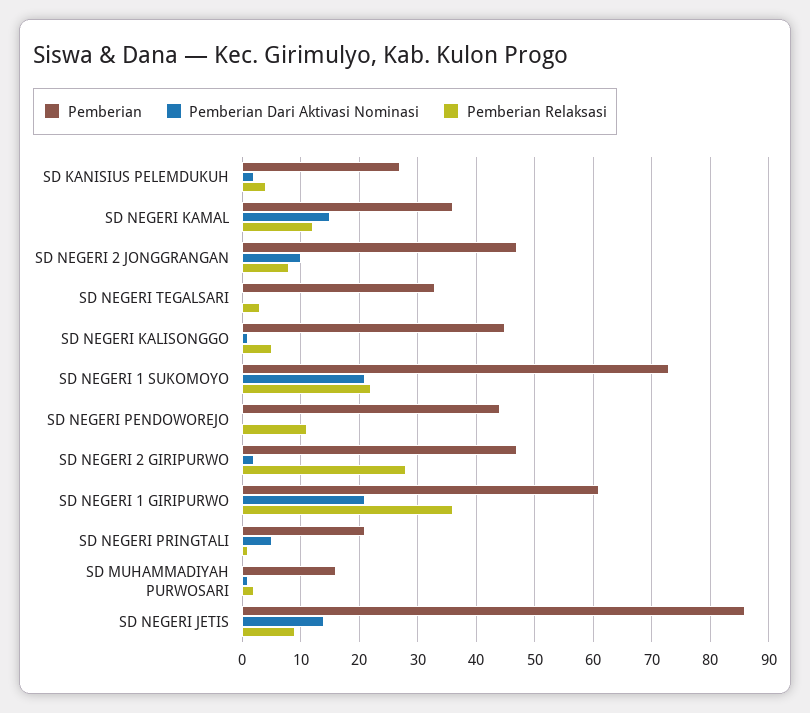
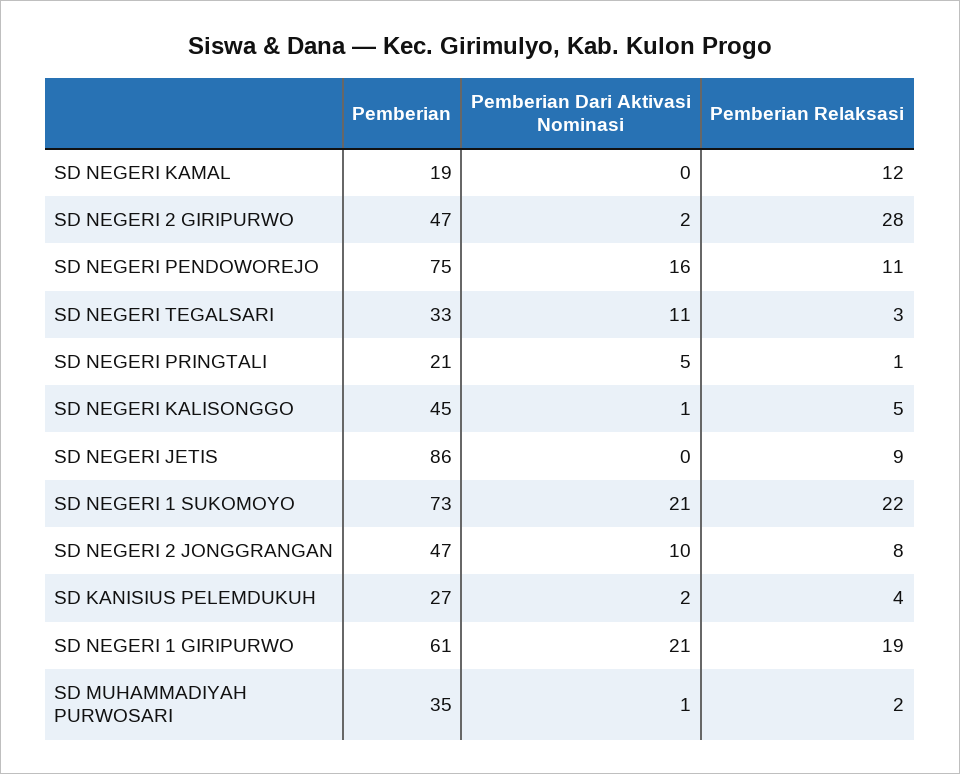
  {
    "Pemberian": {
      "SD KANISIUS PELEMDUKUH": 27,
-     "SD NEGERI KAMAL": 35,
+     "SD NEGERI KAMAL": 19,
      "SD NEGERI 2 JONGGRANGAN": 47,
      "SD NEGERI TEGALSARI": 33,
      "SD NEGERI KALISONGGO": 45,
      "SD NEGERI 1 SUKOMOYO": 73,
-     "SD NEGERI PENDOWOREJO": 45,
+     "SD NEGERI PENDOWOREJO": 75,
      "SD NEGERI 2 GIRIPURWO": 47,
      "SD NEGERI 1 GIRIPURWO": 61,
      "SD NEGERI PRINGTALI": 21,
-     "SD MUHAMMADIYAH PURWOSARI": 15,
+     "SD MUHAMMADIYAH PURWOSARI": 35,
      "SD NEGERI JETIS": 86
    },
    "Pemberian Dari Aktivasi Nominasi": {
      "SD KANISIUS PELEMDUKUH": 2,
-     "SD NEGERI KAMAL": 15,
+     "SD NEGERI KAMAL": 0,
      "SD NEGERI 2 JONGGRANGAN": 10,
-     "SD NEGERI TEGALSARI": 0,
+     "SD NEGERI TEGALSARI": 11,
      "SD NEGERI KALISONGGO": 1,
      "SD NEGERI 1 SUKOMOYO": 21,
-     "SD NEGERI PENDOWOREJO": 0,
+     "SD NEGERI PENDOWOREJO": 16,
      "SD NEGERI 2 GIRIPURWO": 2,
      "SD NEGERI 1 GIRIPURWO": 21,
      "SD NEGERI PRINGTALI": 5,
      "SD MUHAMMADIYAH PURWOSARI": 1,
-     "SD NEGERI JETIS": 15
+     "SD NEGERI JETIS": 0
    },
    "Pemberian Relaksasi": {
      "SD KANISIUS PELEMDUKUH": 4,
      "SD NEGERI KAMAL": 12,
      "SD NEGERI 2 JONGGRANGAN": 8,
      "SD NEGERI TEGALSARI": 3,
      "SD NEGERI KALISONGGO": 5,
      "SD NEGERI 1 SUKOMOYO": 22,
      "SD NEGERI PENDOWOREJO": 11,
      "SD NEGERI 2 GIRIPURWO": 28,
-     "SD NEGERI 1 GIRIPURWO": 35,
+     "SD NEGERI 1 GIRIPURWO": 19,
      "SD NEGERI PRINGTALI": 1,
      "SD MUHAMMADIYAH PURWOSARI": 2,
      "SD NEGERI JETIS": 9
    }
  }

